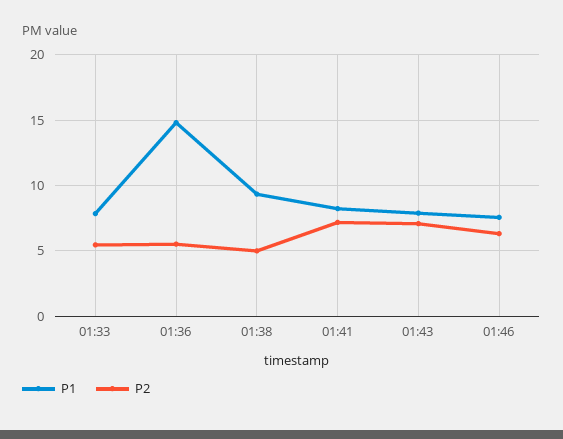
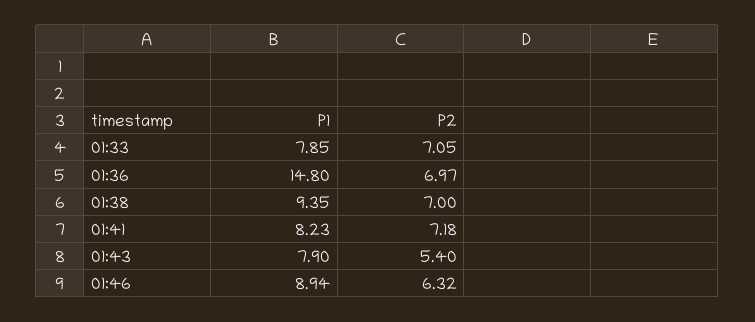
  {
    "P1": {
      "01:33": 7.85,
      "01:36": 14.8,
      "01:38": 9.35,
      "01:41": 8.23,
      "01:43": 7.9,
-     "01:46": 7.5
+     "01:46": 8.94
    },
    "P2": {
-     "01:33": 5.5,
+     "01:33": 7.05,
-     "01:36": 5.5,
+     "01:36": 6.97,
-     "01:38": 5,
+     "01:38": 7,
      "01:41": 7.18,
-     "01:43": 7,
+     "01:43": 5.4,
      "01:46": 6.32
    }
  }

